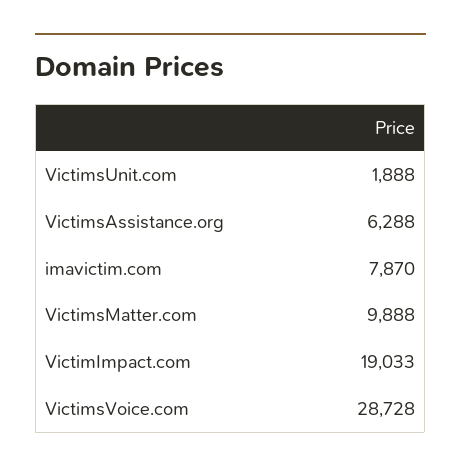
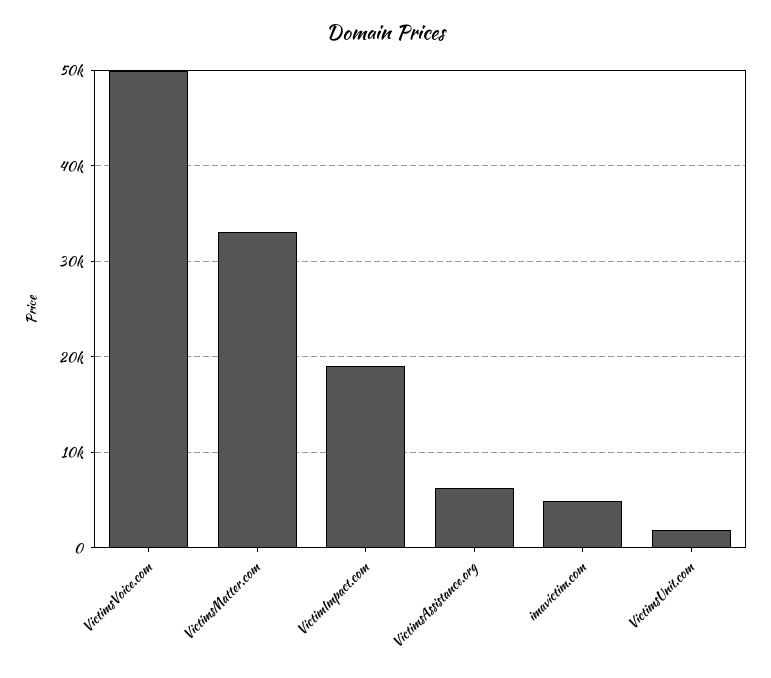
  {
    "VictimsUnit.com": 1888,
    "VictimsAssistance.org": 6288,
-   "imavictim.com": 7870,
+   "imavictim.com": 5000,
-   "VictimsMatter.com": 9888,
+   "VictimsMatter.com": 33000,
    "VictimImpact.com": 19033,
-   "VictimsVoice.com": 28728
+   "VictimsVoice.com": 50000
  }

